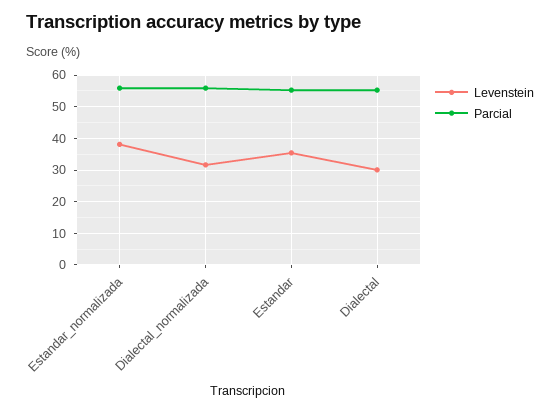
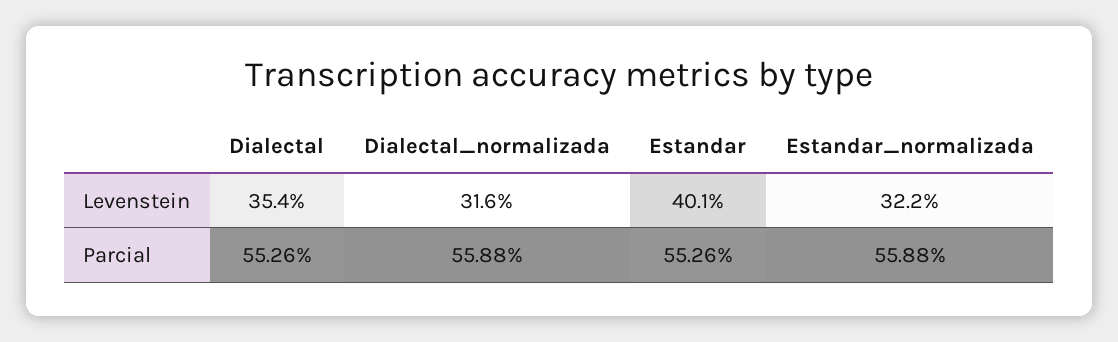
  {
    "Levenstein": {
-     "Estandar_normalizada": 38,
+     "Estandar_normalizada": 32.2,
      "Dialectal_normalizada": 31.6,
-     "Estandar": 36,
+     "Estandar": 40.1,
-     "Dialectal": 30
+     "Dialectal": 35.4
    },
    "Parcial": {
      "Estandar_normalizada": 55.88,
      "Dialectal_normalizada": 55.88,
      "Estandar": 55.26,
      "Dialectal": 55.26
    }
  }

